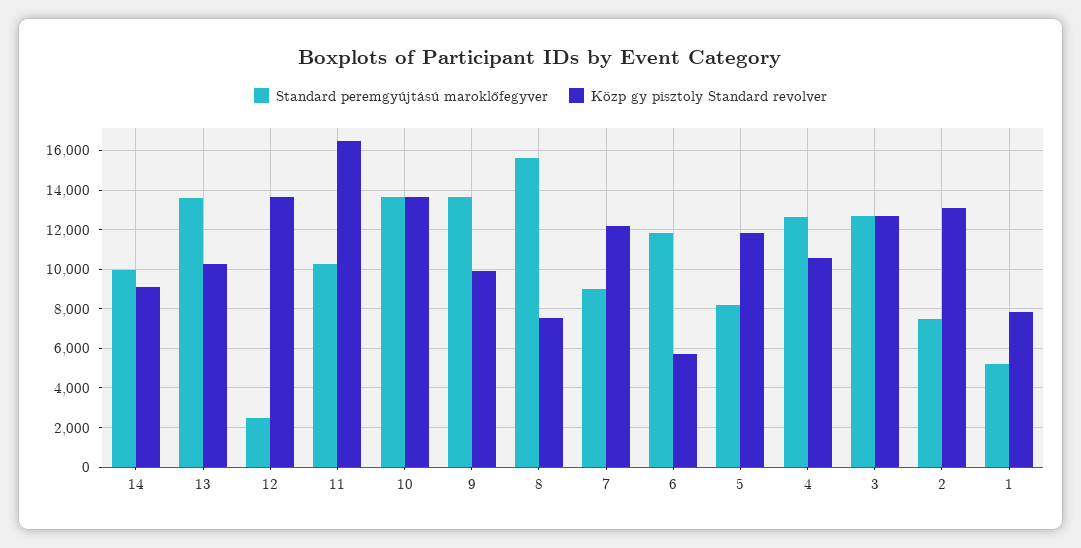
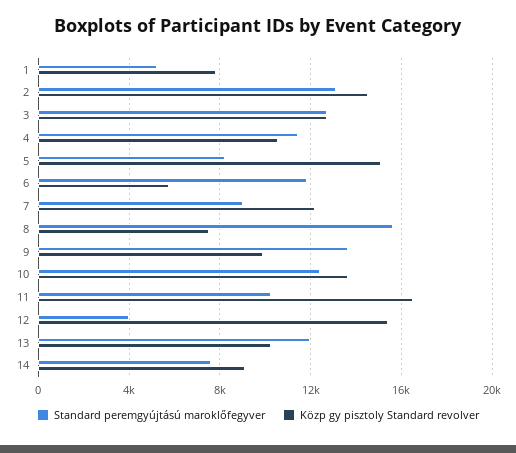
  {
    "Standard peremgyújtású maroklőfegyver": {
-     "14": 10000,
+     "14": 7500,
-     "13": 13500,
+     "13": 12000,
-     "12": 2500,
+     "12": 4000,
      "11": 10500,
-     "10": 13500,
+     "10": 12500,
      "9": 13500,
      "8": 15500,
      "7": 9000,
      "6": 12000,
      "5": 8000,
-     "4": 12500,
+     "4": 11500,
      "3": 12500,
-     "2": 7500,
+     "2": 13000,
      "1": 5000
    },
    "Közp gy pisztoly Standard revolver": {
      "14": 9000,
      "13": 10500,
-     "12": 13500,
+     "12": 15500,
      "11": 16500,
      "10": 13500,
      "9": 10000,
      "8": 7500,
      "7": 12000,
      "6": 5500,
-     "5": 12000,
+     "5": 15000,
      "4": 10500,
      "3": 12500,
-     "2": 13000,
+     "2": 14500,
      "1": 8000
    }
  }

